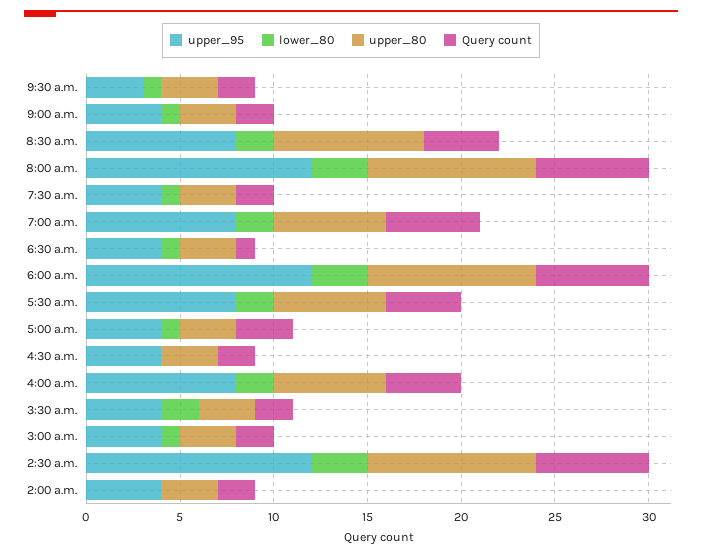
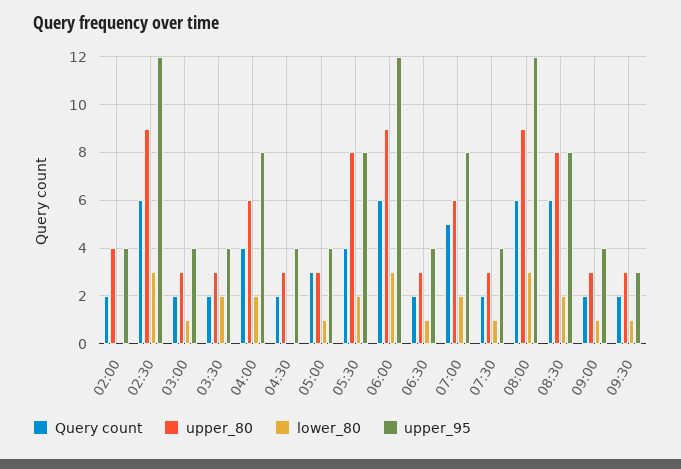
  {
    "upper_95": {
      "9:30 a.m.": 3,
      "9:00 a.m.": 4,
      "8:30 a.m.": 8,
      "8:00 a.m.": 12,
      "7:30 a.m.": 4,
      "7:00 a.m.": 8,
      "6:30 a.m.": 4,
      "6:00 a.m.": 12,
      "5:30 a.m.": 8,
      "5:00 a.m.": 4,
      "4:30 a.m.": 4,
      "4:00 a.m.": 8,
      "3:30 a.m.": 4,
      "3:00 a.m.": 4,
      "2:30 a.m.": 12,
      "2:00 a.m.": 4
    },
    "lower_80": {
      "9:30 a.m.": 1,
      "9:00 a.m.": 1,
      "8:30 a.m.": 2,
      "8:00 a.m.": 3,
      "7:30 a.m.": 1,
      "7:00 a.m.": 2,
      "6:30 a.m.": 1,
      "6:00 a.m.": 3,
      "5:30 a.m.": 2,
      "5:00 a.m.": 1,
      "4:30 a.m.": 0,
      "4:00 a.m.": 2,
      "3:30 a.m.": 2,
      "3:00 a.m.": 1,
      "2:30 a.m.": 3,
      "2:00 a.m.": 0
    },
    "upper_80": {
      "9:30 a.m.": 3,
      "9:00 a.m.": 3,
      "8:30 a.m.": 8,
      "8:00 a.m.": 9,
      "7:30 a.m.": 3,
      "7:00 a.m.": 6,
      "6:30 a.m.": 3,
      "6:00 a.m.": 9,
-     "5:30 a.m.": 6,
+     "5:30 a.m.": 8,
      "5:00 a.m.": 3,
      "4:30 a.m.": 3,
      "4:00 a.m.": 6,
      "3:30 a.m.": 3,
      "3:00 a.m.": 3,
      "2:30 a.m.": 9,
-     "2:00 a.m.": 3
+     "2:00 a.m.": 4
    },
    "Query count": {
      "9:30 a.m.": 2,
      "9:00 a.m.": 2,
-     "8:30 a.m.": 4,
+     "8:30 a.m.": 6,
      "8:00 a.m.": 6,
      "7:30 a.m.": 2,
      "7:00 a.m.": 5,
-     "6:30 a.m.": 1,
+     "6:30 a.m.": 2,
      "6:00 a.m.": 6,
      "5:30 a.m.": 4,
      "5:00 a.m.": 3,
      "4:30 a.m.": 2,
      "4:00 a.m.": 4,
      "3:30 a.m.": 2,
      "3:00 a.m.": 2,
      "2:30 a.m.": 6,
      "2:00 a.m.": 2
    }
  }

